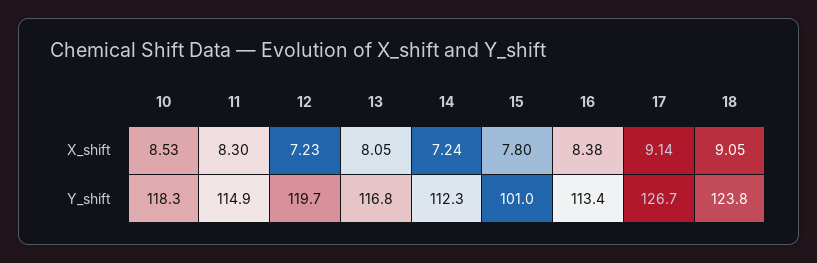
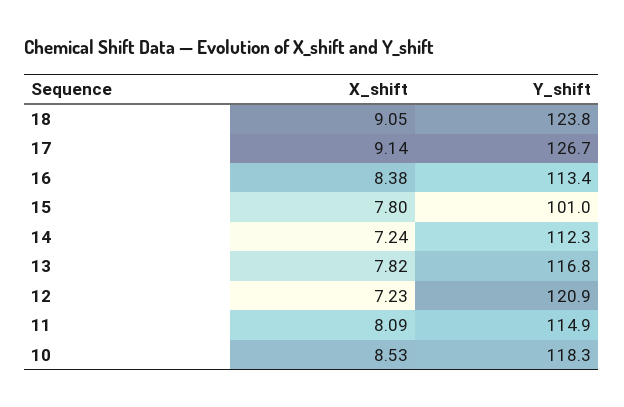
  {
    "10": {
      "X_shift": 8.53,
      "Y_shift": 118.3
    },
    "11": {
-     "X_shift": 8.3,
+     "X_shift": 8.09,
      "Y_shift": 114.9
    },
    "12": {
      "X_shift": 7.23,
-     "Y_shift": 119.7
+     "Y_shift": 120.9
    },
    "13": {
-     "X_shift": 8.05,
+     "X_shift": 7.82,
      "Y_shift": 116.8
    },
    "14": {
      "X_shift": 7.24,
      "Y_shift": 112.3
    },
    "15": {
      "X_shift": 7.8,
      "Y_shift": 101
    },
    "16": {
      "X_shift": 8.38,
      "Y_shift": 113.4
    },
    "17": {
      "X_shift": 9.14,
      "Y_shift": 126.7
    },
    "18": {
      "X_shift": 9.05,
      "Y_shift": 123.8
    }
  }

